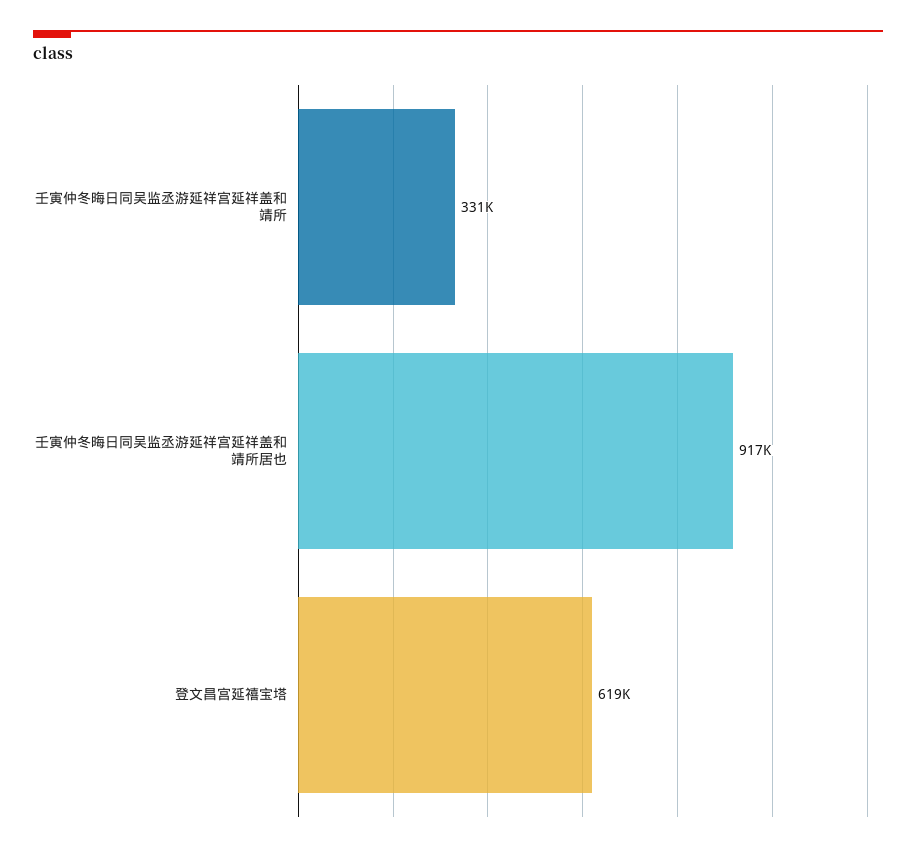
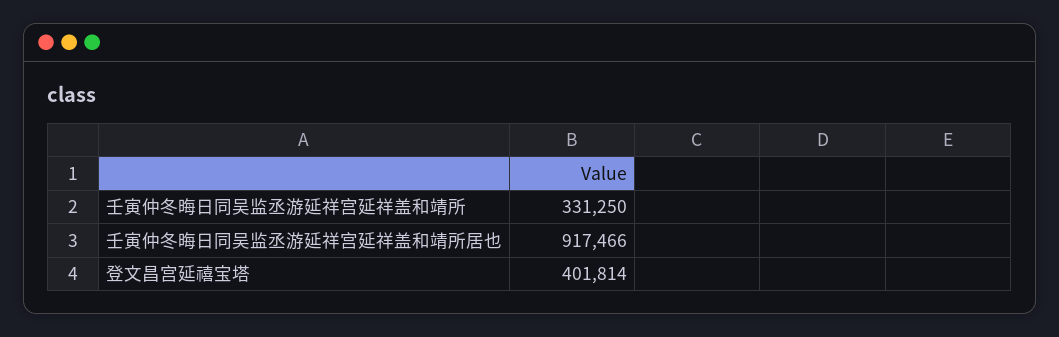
  {
    "壬寅仲冬晦日同吴监丞游延祥宫延祥盖和靖所": 331250,
    "壬寅仲冬晦日同吴监丞游延祥宫延祥盖和靖所居也": 917466,
-   "登文昌宫延禧宝塔": 619000
+   "登文昌宫延禧宝塔": 401814
  }

